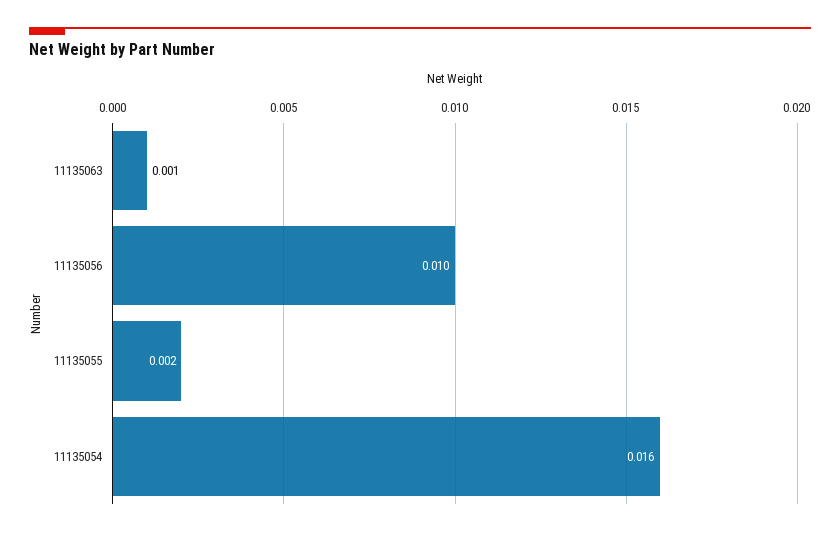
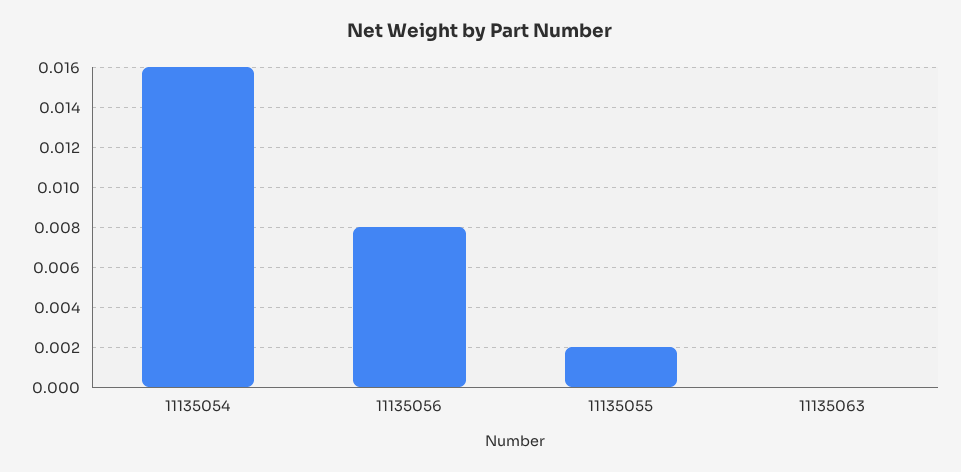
  {
-   "11135063": 0.001,
+   "11135063": 0,
-   "11135056": 0.01,
+   "11135056": 0.008,
    "11135055": 0.002,
    "11135054": 0.016
  }

